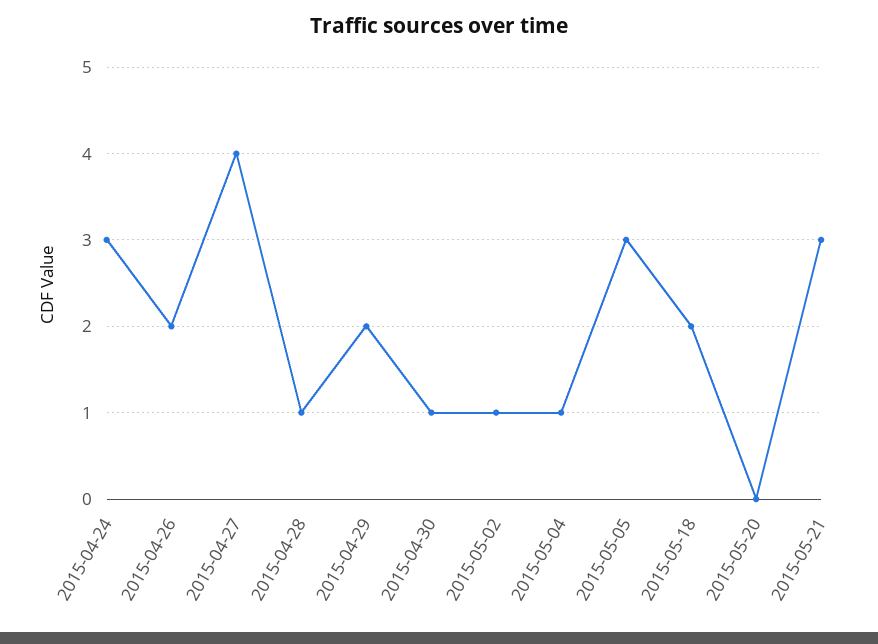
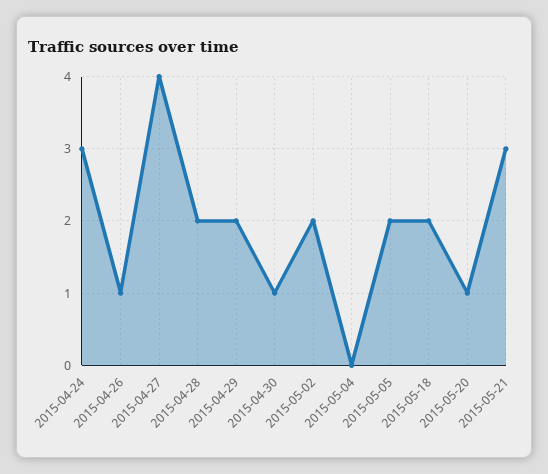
  {
    "2015-04-24": 3,
-   "2015-04-26": 2,
+   "2015-04-26": 1,
    "2015-04-27": 4,
-   "2015-04-28": 1,
+   "2015-04-28": 2,
    "2015-04-29": 2,
    "2015-04-30": 1,
-   "2015-05-02": 1,
+   "2015-05-02": 2,
-   "2015-05-04": 1,
+   "2015-05-04": 0,
-   "2015-05-05": 3,
+   "2015-05-05": 2,
    "2015-05-18": 2,
-   "2015-05-20": 0,
+   "2015-05-20": 1,
    "2015-05-21": 3
  }

